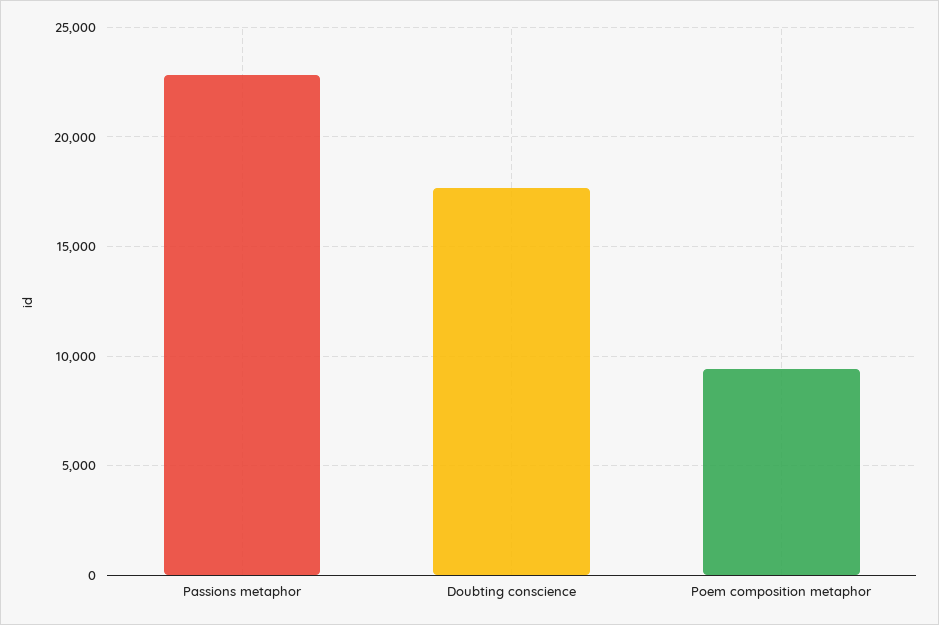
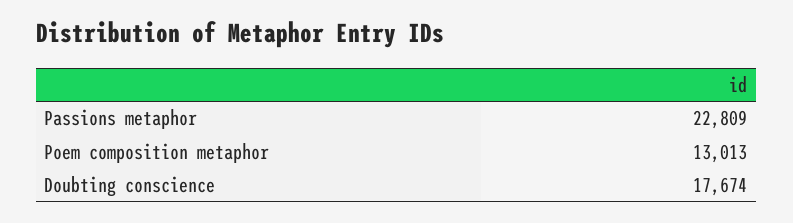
  {
    "Passions metaphor": 22809,
    "Doubting conscience": 17674,
-   "Poem composition metaphor": 9500
+   "Poem composition metaphor": 13013
  }

